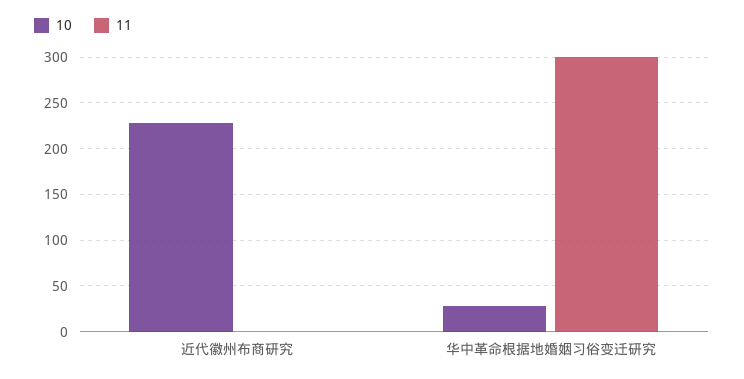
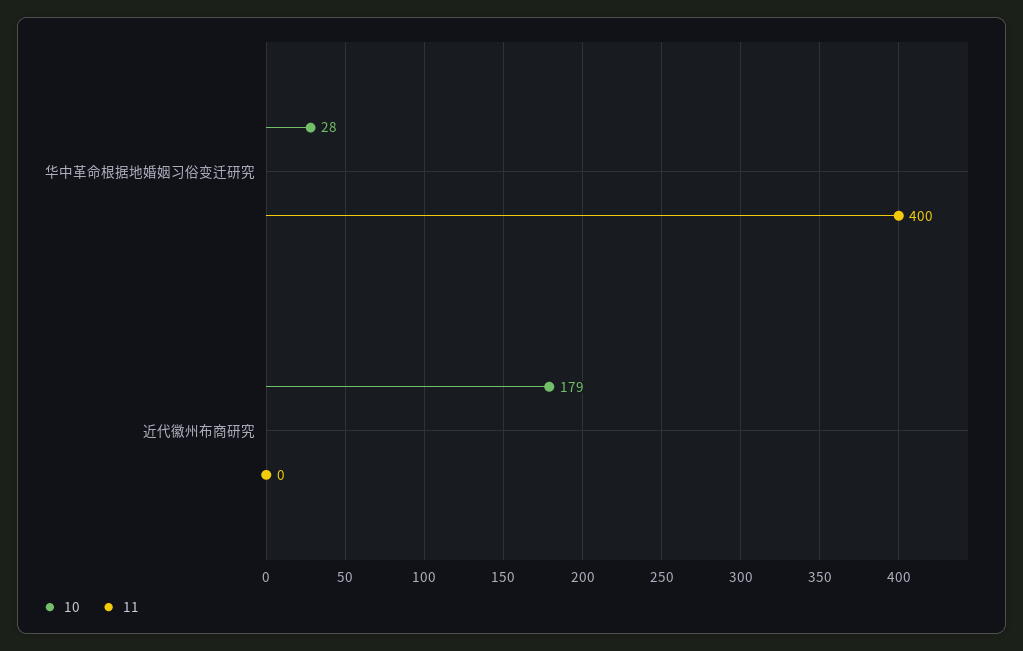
  {
    "10": {
-     "近代徽州布商研究": 230,
+     "近代徽州布商研究": 179,
      "华中革命根据地婚姻习俗变迁研究": 28
    },
    "11": {
      "近代徽州布商研究": 0,
-     "华中革命根据地婚姻习俗变迁研究": 300
+     "华中革命根据地婚姻习俗变迁研究": 400
    }
  }

